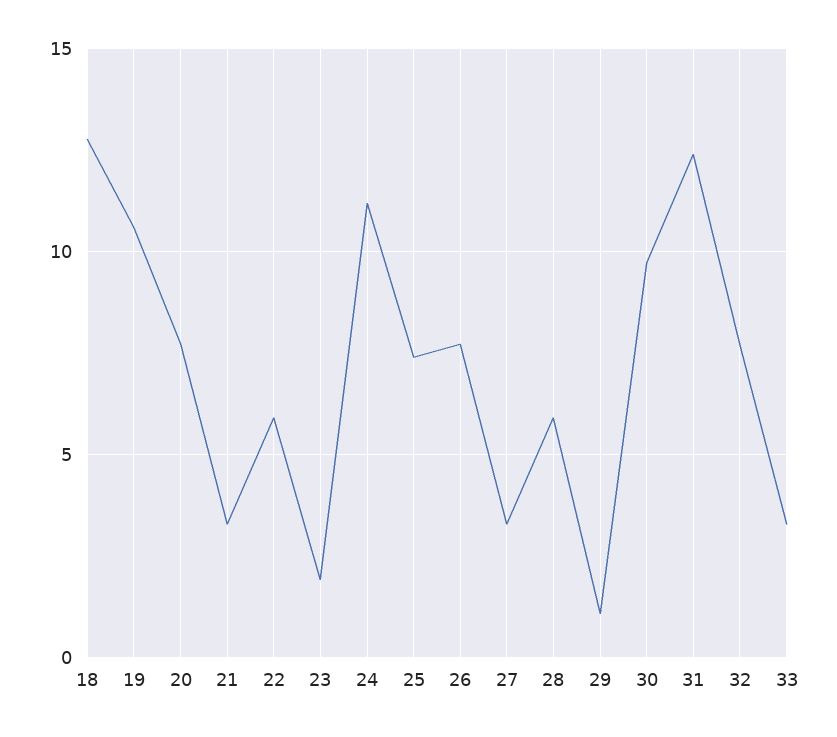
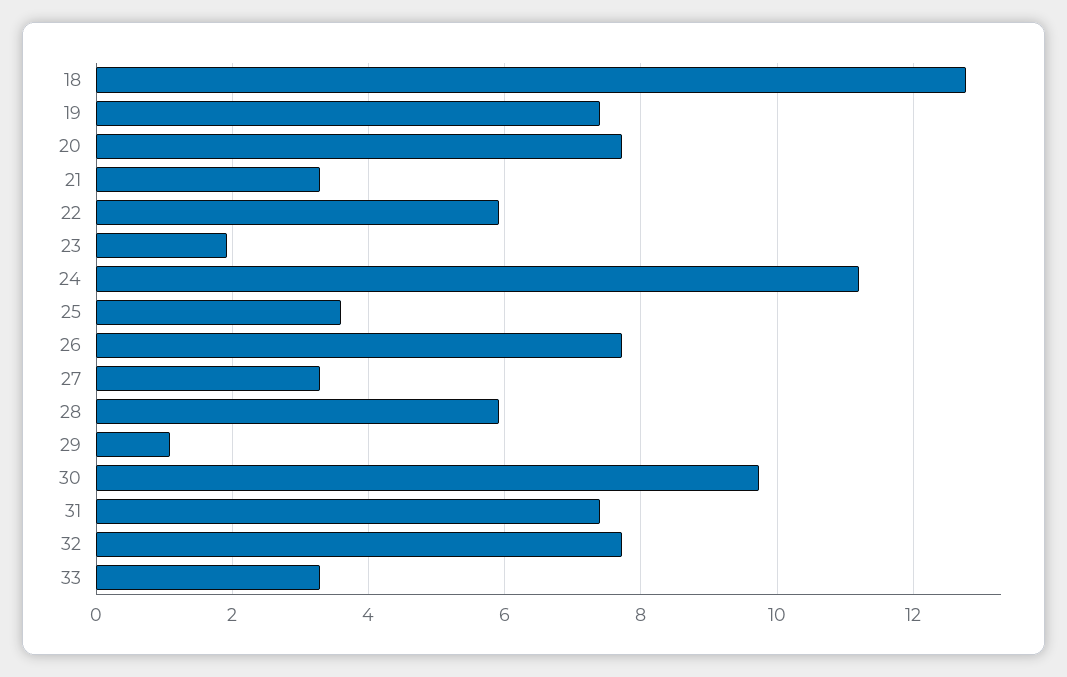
  {
    "18": 12.8,
-   "19": 10.5,
+   "19": 7.4,
    "20": 7.8,
    "21": 3.2,
    "22": 6,
    "23": 2,
    "24": 11.2,
-   "25": 7.5,
+   "25": 3.6,
    "26": 7.8,
    "27": 3.2,
    "28": 6,
    "29": 1,
    "30": 9.8,
-   "31": 12.5,
+   "31": 7.4,
    "32": 7.8,
    "33": 3.2
  }

